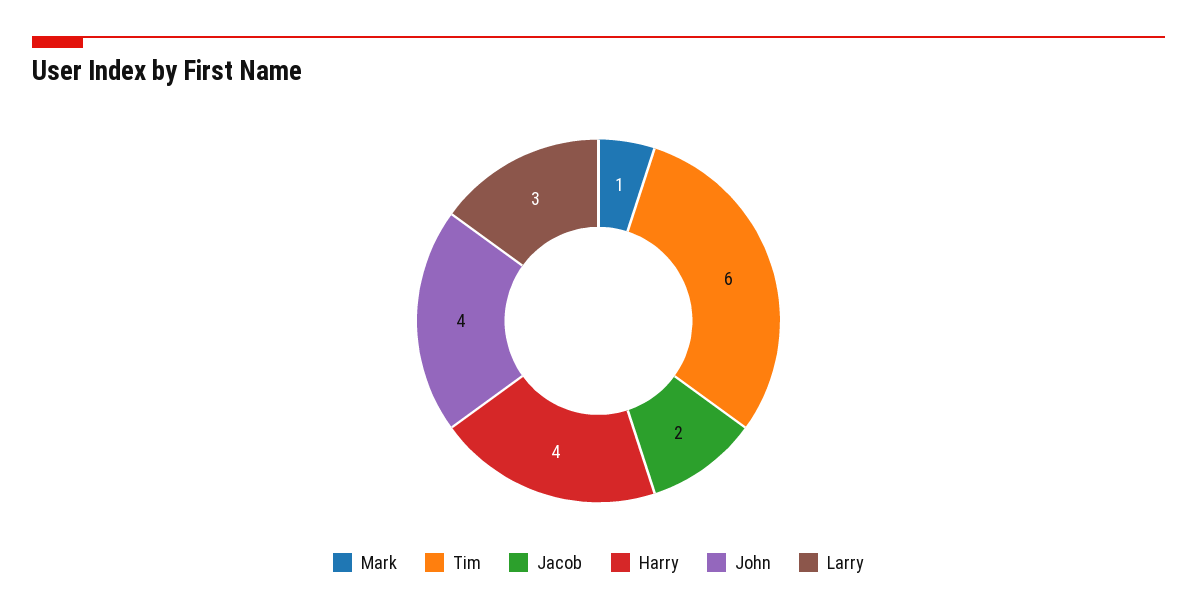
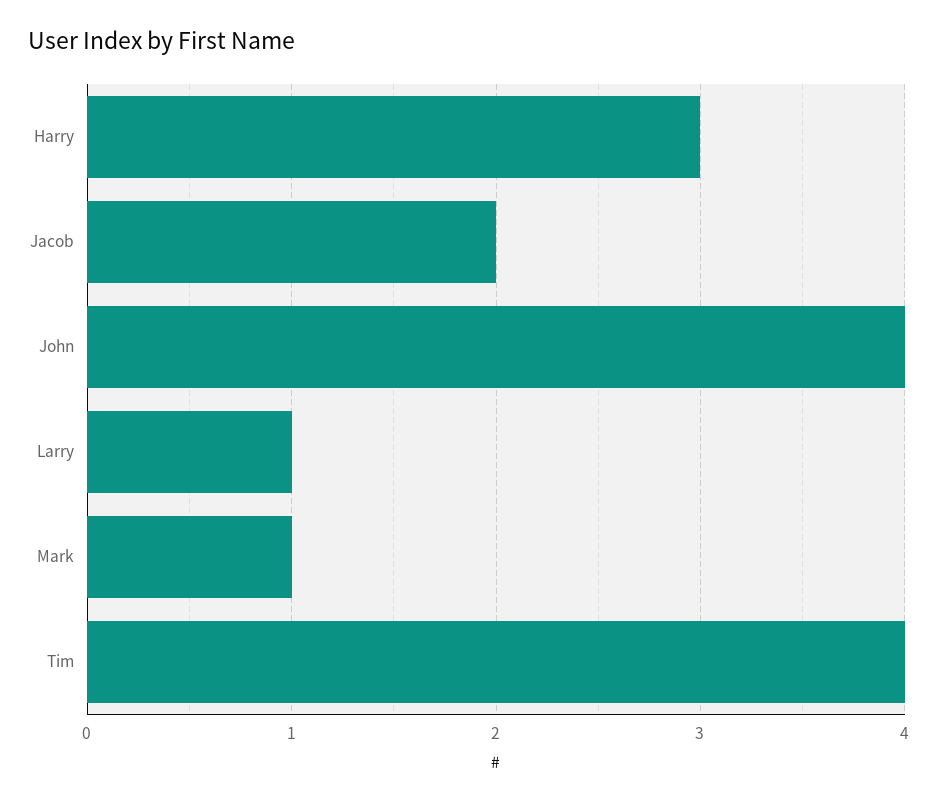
  {
    "Mark": 1,
-   "Tim": 6,
+   "Tim": 4,
    "Jacob": 2,
-   "Harry": 4,
+   "Harry": 3,
    "John": 4,
-   "Larry": 3
+   "Larry": 1
  }

